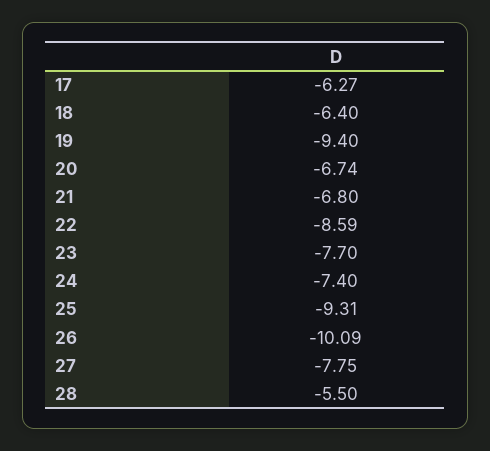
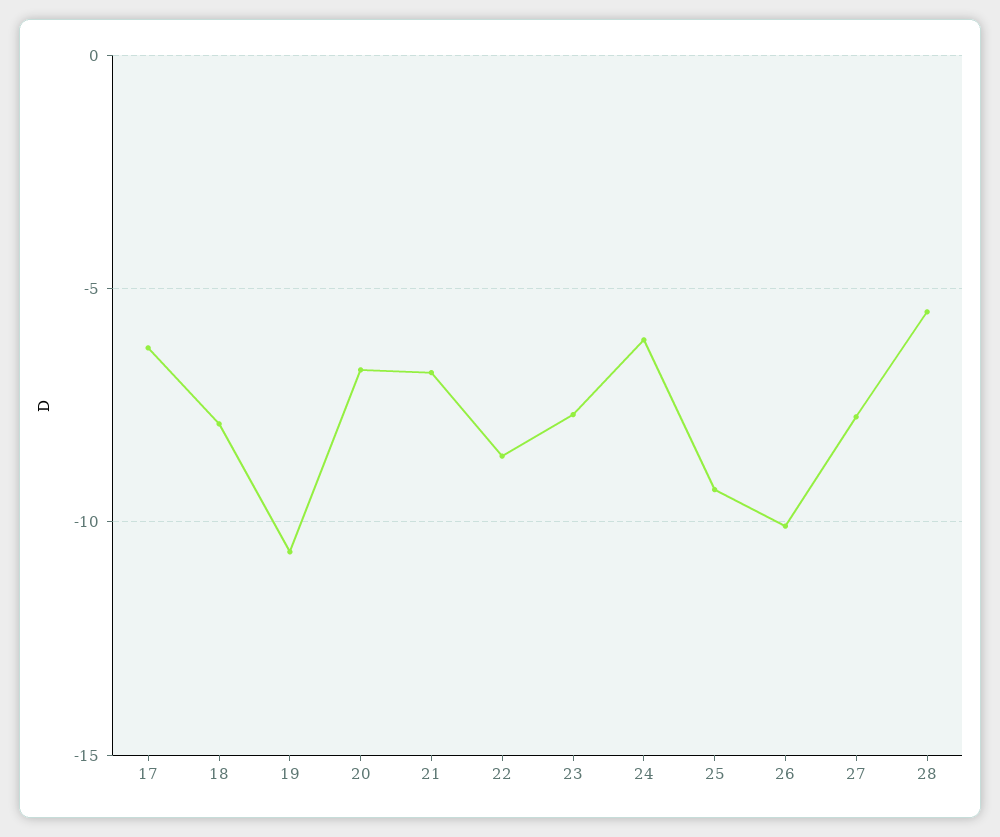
  {
    "17": -6.27,
-   "18": -6.4,
+   "18": -8,
-   "19": -9.4,
+   "19": -10.5,
    "20": -6.74,
    "21": -6.8,
    "22": -8.59,
    "23": -7.7,
-   "24": -7.4,
+   "24": -6,
    "25": -9.31,
    "26": -10.09,
    "27": -7.75,
    "28": -5.5
  }

